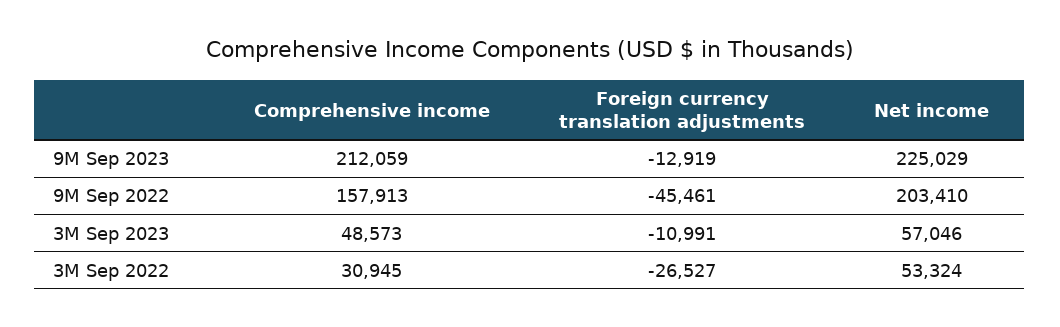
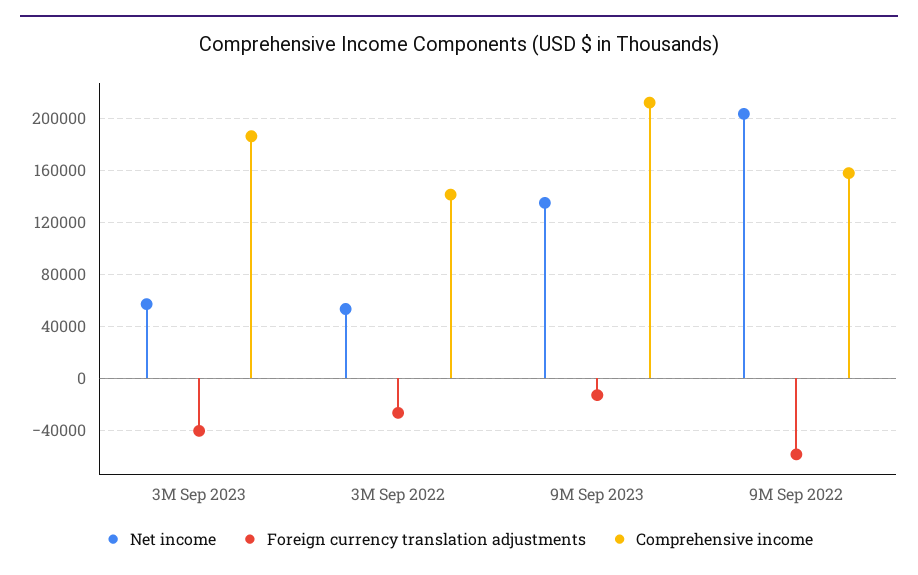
  {
    "Comprehensive income": {
      "9M Sep 2023": 212059,
      "9M Sep 2022": 157913,
-     "3M Sep 2023": 48573,
+     "3M Sep 2023": 185000,
-     "3M Sep 2022": 30945
+     "3M Sep 2022": 140000
    },
    "Foreign currency translation adjustments": {
      "9M Sep 2023": -12919,
-     "9M Sep 2022": -45461,
+     "9M Sep 2022": -60000,
-     "3M Sep 2023": -10991,
+     "3M Sep 2023": -40000,
      "3M Sep 2022": -26527
    },
    "Net income": {
-     "9M Sep 2023": 225029,
+     "9M Sep 2023": 135000,
      "9M Sep 2022": 203410,
      "3M Sep 2023": 57046,
      "3M Sep 2022": 53324
    }
  }

